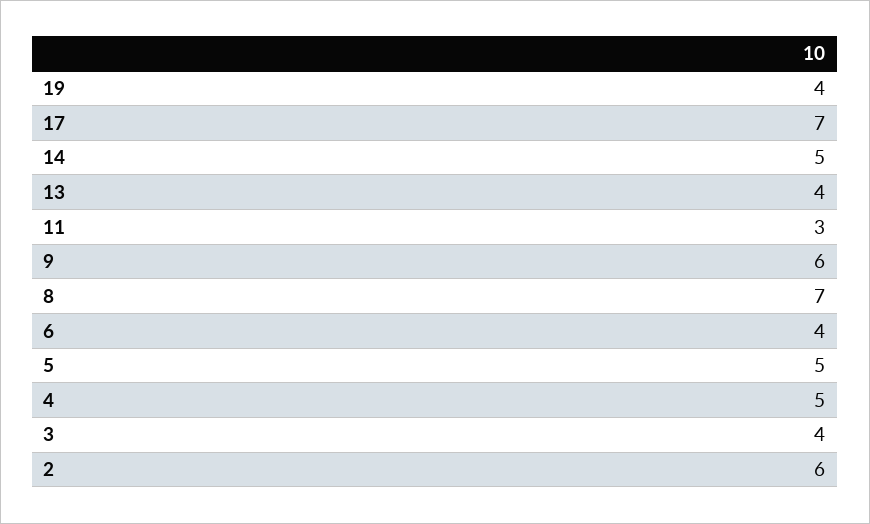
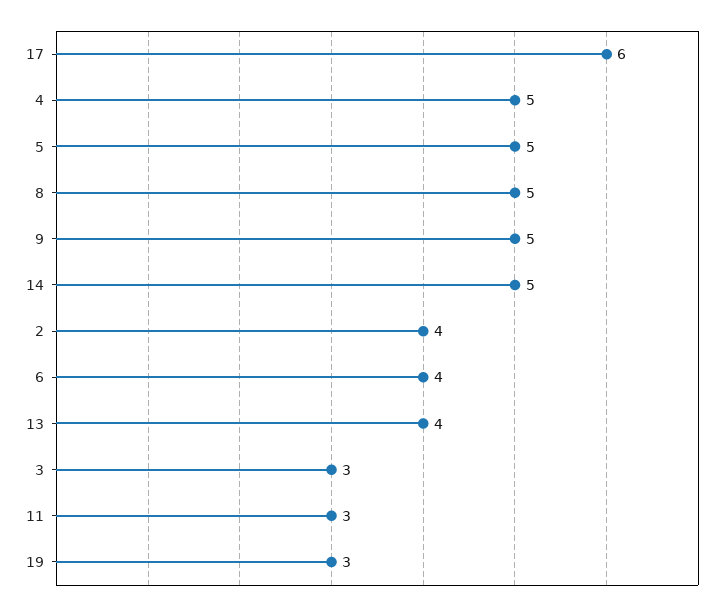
  {
-   "19": 4,
+   "19": 3,
-   "17": 7,
+   "17": 6,
    "14": 5,
    "13": 4,
    "11": 3,
-   "9": 6,
+   "9": 5,
-   "8": 7,
+   "8": 5,
    "6": 4,
    "5": 5,
    "4": 5,
-   "3": 4,
+   "3": 3,
-   "2": 6
+   "2": 4
  }

